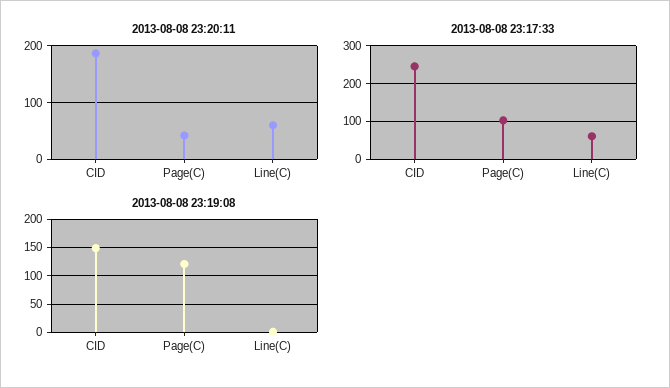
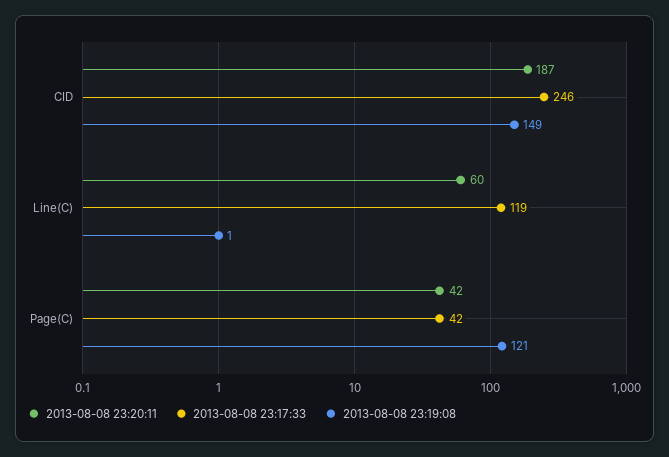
  {
    "2013-08-08 23:20:11": {
      "CID": 187,
      "Page(C)": 42,
      "Line(C)": 60
    },
    "2013-08-08 23:17:33": {
      "CID": 246,
-     "Page(C)": 100,
+     "Page(C)": 42,
-     "Line(C)": 60
+     "Line(C)": 119
    },
    "2013-08-08 23:19:08": {
      "CID": 149,
      "Page(C)": 121,
      "Line(C)": 1
    }
  }

